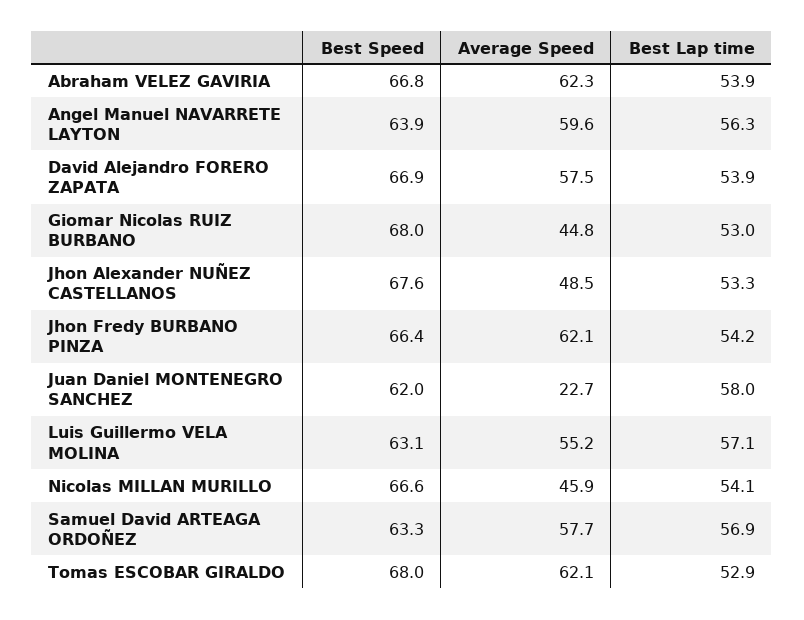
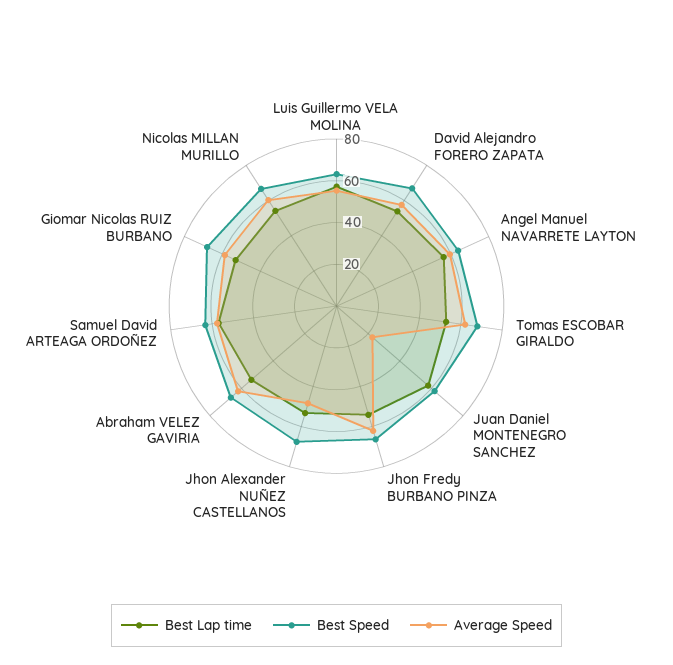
  {
    "Best Speed": {
      "Abraham VELEZ GAVIRIA": 66.8,
      "Angel Manuel NAVARRETE LAYTON": 63.9,
      "David Alejandro FORERO ZAPATA": 66.9,
      "Giomar Nicolas RUIZ BURBANO": 68,
      "Jhon Alexander NUÑEZ CASTELLANOS": 67.6,
      "Jhon Fredy BURBANO PINZA": 66.4,
      "Juan Daniel MONTENEGRO SANCHEZ": 62,
      "Luis Guillermo VELA MOLINA": 63.1,
      "Nicolas MILLAN MURILLO": 66.6,
      "Samuel David ARTEAGA ORDOÑEZ": 63.3,
      "Tomas ESCOBAR GIRALDO": 68
    },
    "Average Speed": {
      "Abraham VELEZ GAVIRIA": 62.3,
      "Angel Manuel NAVARRETE LAYTON": 59.6,
      "David Alejandro FORERO ZAPATA": 57.5,
-     "Giomar Nicolas RUIZ BURBANO": 44.8,
+     "Giomar Nicolas RUIZ BURBANO": 60,
      "Jhon Alexander NUÑEZ CASTELLANOS": 48.5,
      "Jhon Fredy BURBANO PINZA": 62.1,
      "Juan Daniel MONTENEGRO SANCHEZ": 22.7,
      "Luis Guillermo VELA MOLINA": 55.2,
-     "Nicolas MILLAN MURILLO": 45.9,
+     "Nicolas MILLAN MURILLO": 60,
      "Samuel David ARTEAGA ORDOÑEZ": 57.7,
      "Tomas ESCOBAR GIRALDO": 62.1
    },
    "Best Lap time": {
      "Abraham VELEZ GAVIRIA": 53.9,
      "Angel Manuel NAVARRETE LAYTON": 56.3,
      "David Alejandro FORERO ZAPATA": 53.9,
      "Giomar Nicolas RUIZ BURBANO": 53,
      "Jhon Alexander NUÑEZ CASTELLANOS": 53.3,
      "Jhon Fredy BURBANO PINZA": 54.2,
      "Juan Daniel MONTENEGRO SANCHEZ": 58,
      "Luis Guillermo VELA MOLINA": 57.1,
      "Nicolas MILLAN MURILLO": 54.1,
      "Samuel David ARTEAGA ORDOÑEZ": 56.9,
      "Tomas ESCOBAR GIRALDO": 52.9
    }
  }

